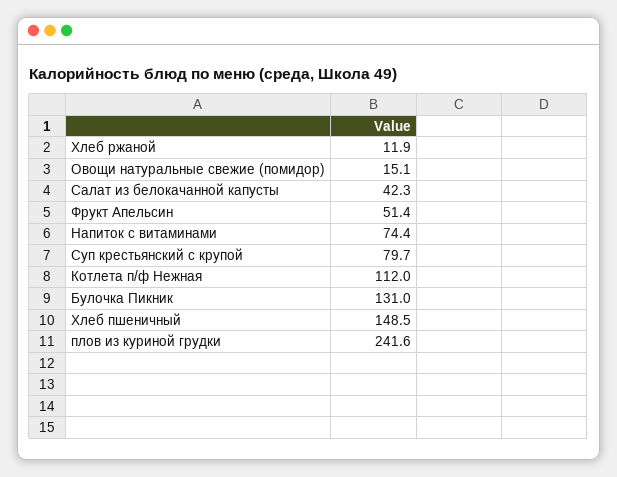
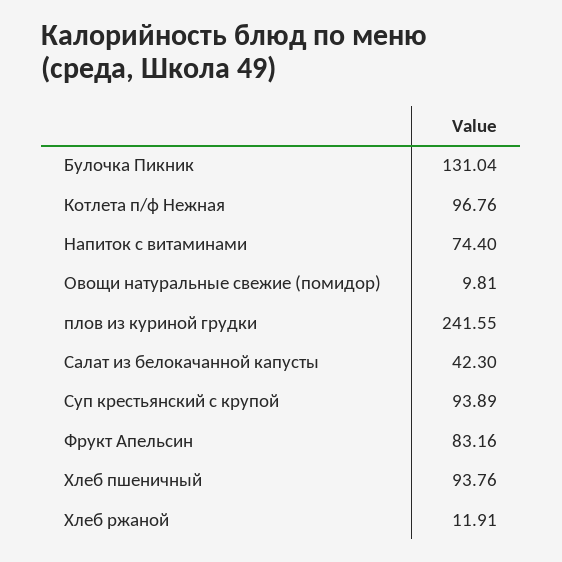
  {
    "Хлеб ржаной": 11.91,
-   "Овощи натуральные свежие (помидор)": 15.1,
+   "Овощи натуральные свежие (помидор)": 9.81,
    "Салат из белокачанной капусты": 42.3,
-   "Фрукт Апельсин": 51.4,
+   "Фрукт Апельсин": 83.16,
    "Напиток с витаминами": 74.4,
-   "Суп крестьянский с крупой": 79.7,
+   "Суп крестьянский с крупой": 93.89,
-   "Котлета п/ф Нежная": 112,
+   "Котлета п/ф Нежная": 96.76,
    "Булочка Пикник": 131.04,
-   "Хлеб пшеничный": 148.5,
+   "Хлеб пшеничный": 93.76,
    "плов из куриной грудки": 241.55
  }

